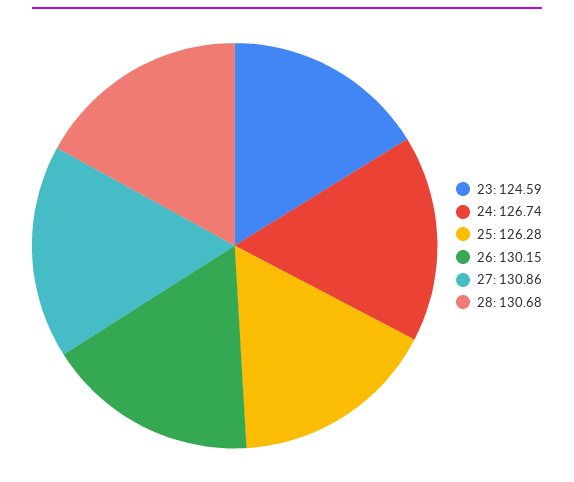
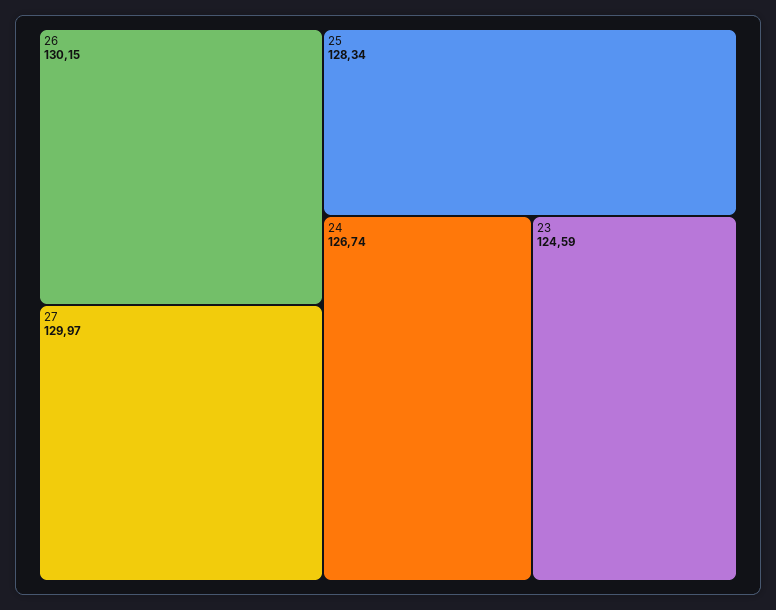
  {
    "23": 124.59,
    "24": 126.74,
-   "25": 126.28,
+   "25": 128.34,
    "26": 130.15,
-   "27": 130.86,
+   "27": 129.97
-   "28": 130.68
  }

